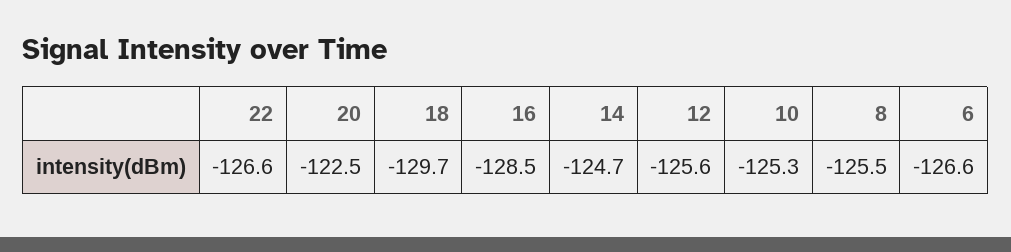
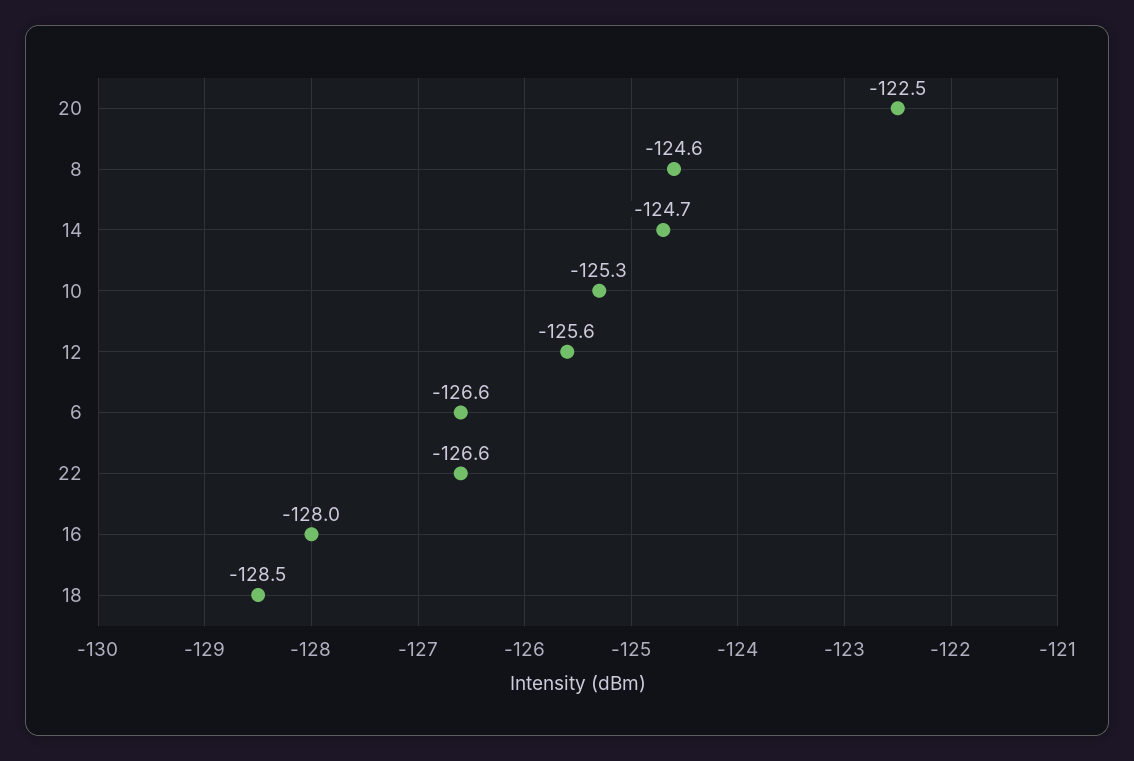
  {
    "22": -126.6,
    "20": -122.5,
-   "18": -129.7,
+   "18": -128.5,
-   "16": -128.5,
+   "16": -128,
    "14": -124.7,
    "12": -125.6,
    "10": -125.3,
-   "8": -125.5,
+   "8": -124.6,
    "6": -126.6
  }

